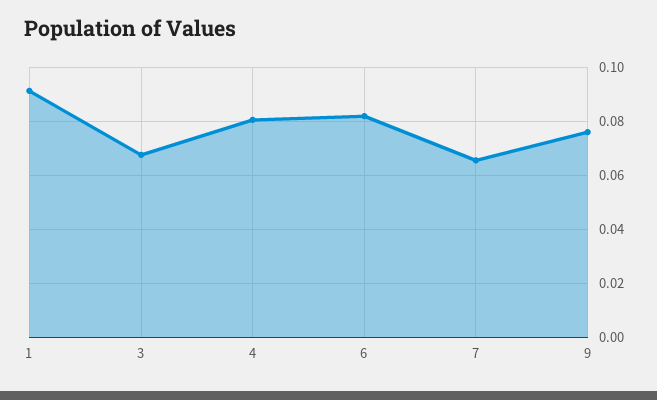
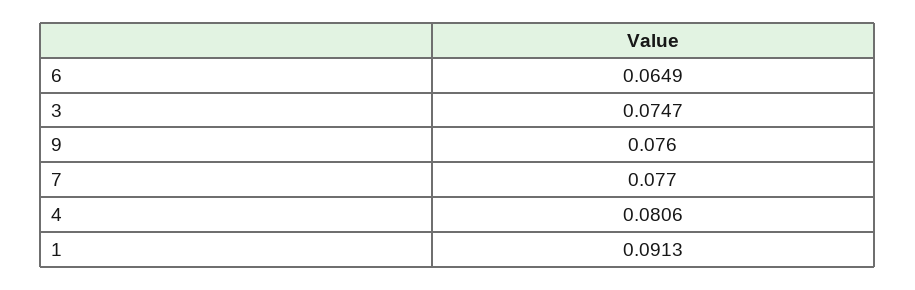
  {
    "1": 0.0913,
-   "3": 0.0675,
+   "3": 0.0747,
    "4": 0.0806,
-   "6": 0.0825,
+   "6": 0.0649,
-   "7": 0.065,
+   "7": 0.077,
    "9": 0.076
  }

